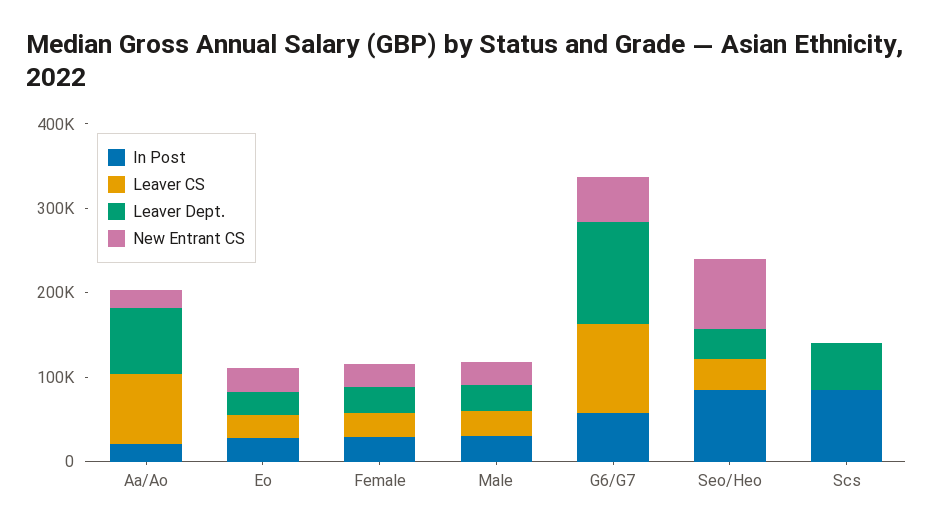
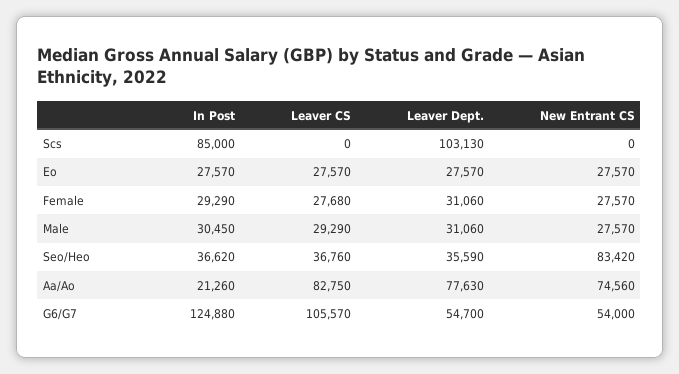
  {
    "In Post": {
      "Aa/Ao": 21260,
      "Eo": 27570,
      "Female": 29290,
      "Male": 30450,
-     "G6/G7": 60000,
+     "G6/G7": 124880,
-     "Seo/Heo": 80000,
+     "Seo/Heo": 36620,
      "Scs": 85000
    },
    "Leaver CS": {
      "Aa/Ao": 82750,
      "Eo": 27570,
      "Female": 27680,
      "Male": 29290,
      "G6/G7": 105570,
      "Seo/Heo": 36760,
      "Scs": 0
    },
    "Leaver Dept.": {
      "Aa/Ao": 77630,
      "Eo": 27570,
      "Female": 31060,
      "Male": 31060,
-     "G6/G7": 120000,
+     "G6/G7": 54700,
      "Seo/Heo": 35590,
-     "Scs": 60000
+     "Scs": 103130
    },
    "New Entrant CS": {
-     "Aa/Ao": 20000,
+     "Aa/Ao": 74560,
      "Eo": 27570,
      "Female": 27570,
      "Male": 27570,
      "G6/G7": 54000,
      "Seo/Heo": 83420,
      "Scs": 0
    }
  }

